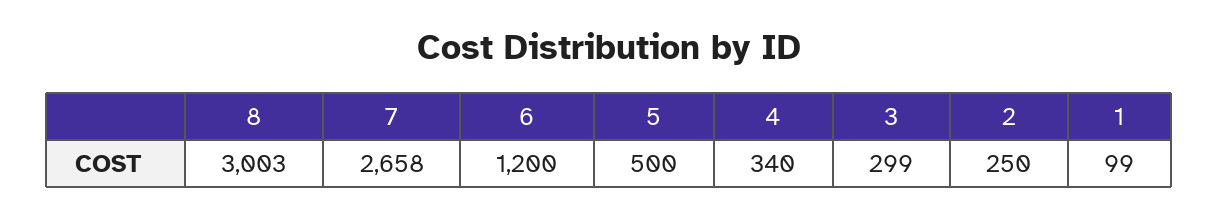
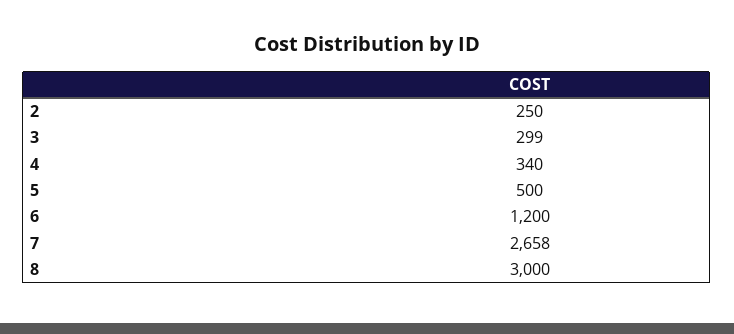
  {
-   "8": 3003,
+   "8": 3000,
    "7": 2658,
    "6": 1200,
    "5": 500,
    "4": 340,
    "3": 299,
-   "2": 250,
+   "2": 250
-   "1": 99
  }

